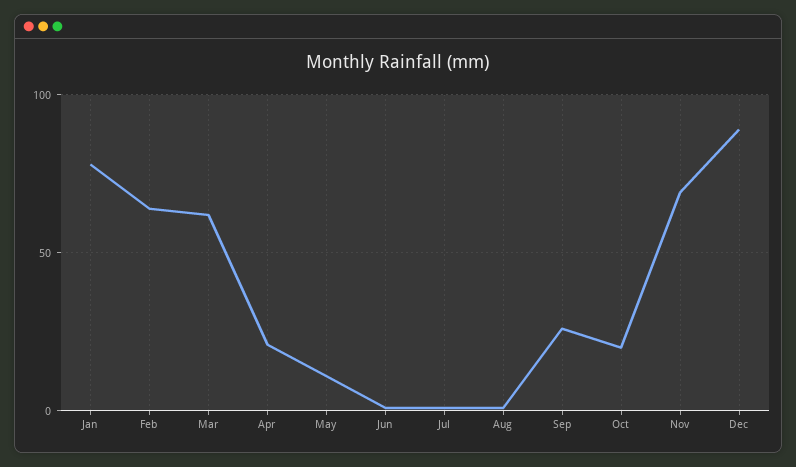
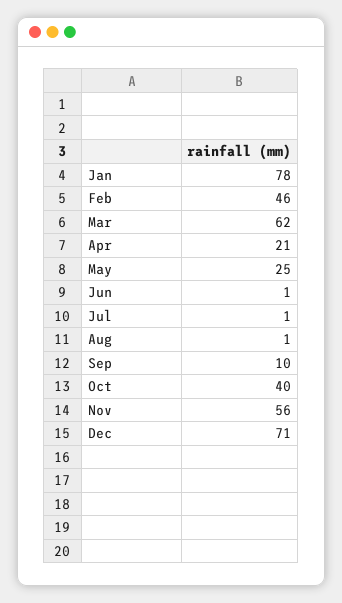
  {
    "Jan": 78,
-   "Feb": 65,
+   "Feb": 46,
    "Mar": 62,
    "Apr": 21,
-   "May": 10,
+   "May": 25,
    "Jun": 1,
    "Jul": 1,
    "Aug": 1,
-   "Sep": 25,
+   "Sep": 10,
-   "Oct": 20,
+   "Oct": 40,
-   "Nov": 70,
+   "Nov": 56,
-   "Dec": 90
+   "Dec": 71
  }

